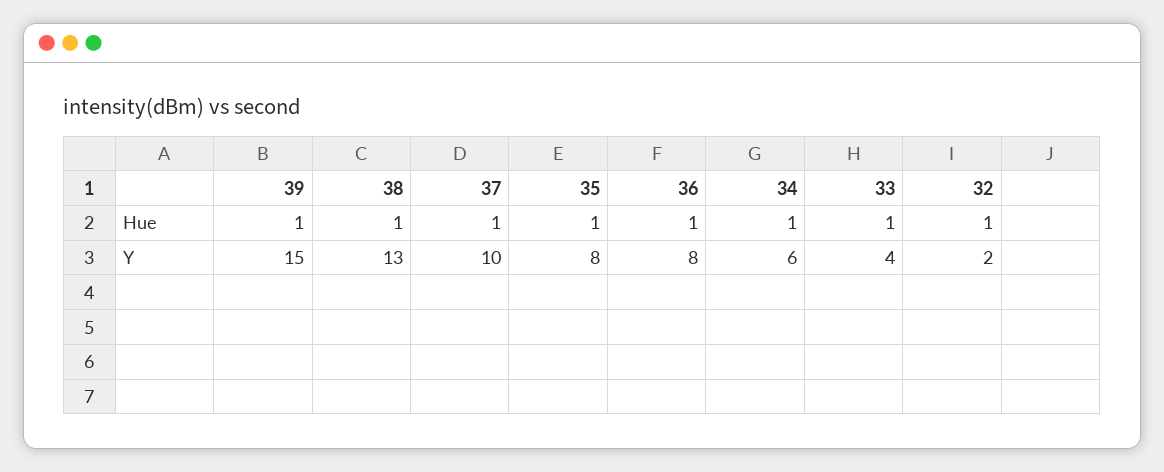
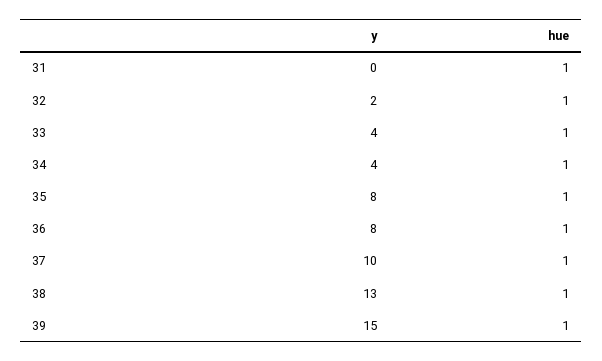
  {
    "39": {
      "Hue": 1,
      "Y": 15
    },
    "38": {
      "Hue": 1,
      "Y": 13
    },
    "37": {
      "Hue": 1,
      "Y": 10
    },
    "35": {
      "Hue": 1,
      "Y": 8
    },
    "36": {
      "Hue": 1,
      "Y": 8
    },
    "34": {
      "Hue": 1,
-     "Y": 6
+     "Y": 4
    },
    "33": {
      "Hue": 1,
      "Y": 4
    },
    "32": {
      "Hue": 1,
      "Y": 2
-   }
+   },
+   "31": {
+     "Y": 0,
+     "Hue": 1
+   }
  }

